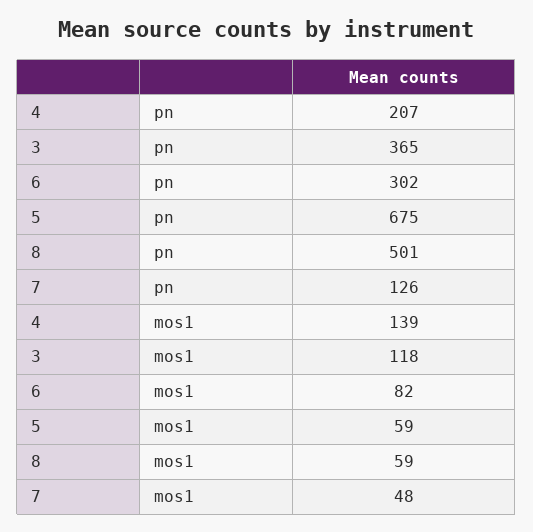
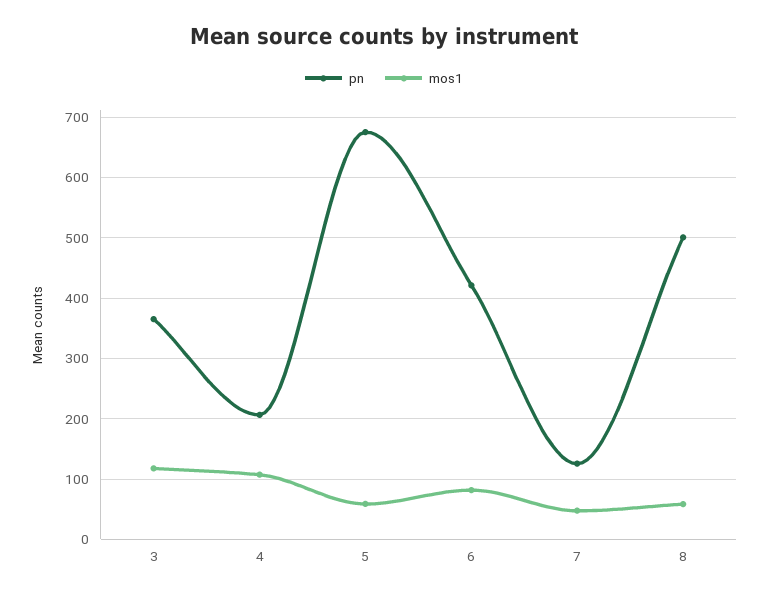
  {
    "pn": {
      "4": 207,
      "3": 365,
-     "6": 302,
+     "6": 420,
      "5": 675,
      "8": 501,
      "7": 126
    },
    "mos1": {
-     "4": 139,
+     "4": 110,
      "3": 118,
      "6": 82,
      "5": 59,
      "8": 59,
      "7": 48
    }
  }

